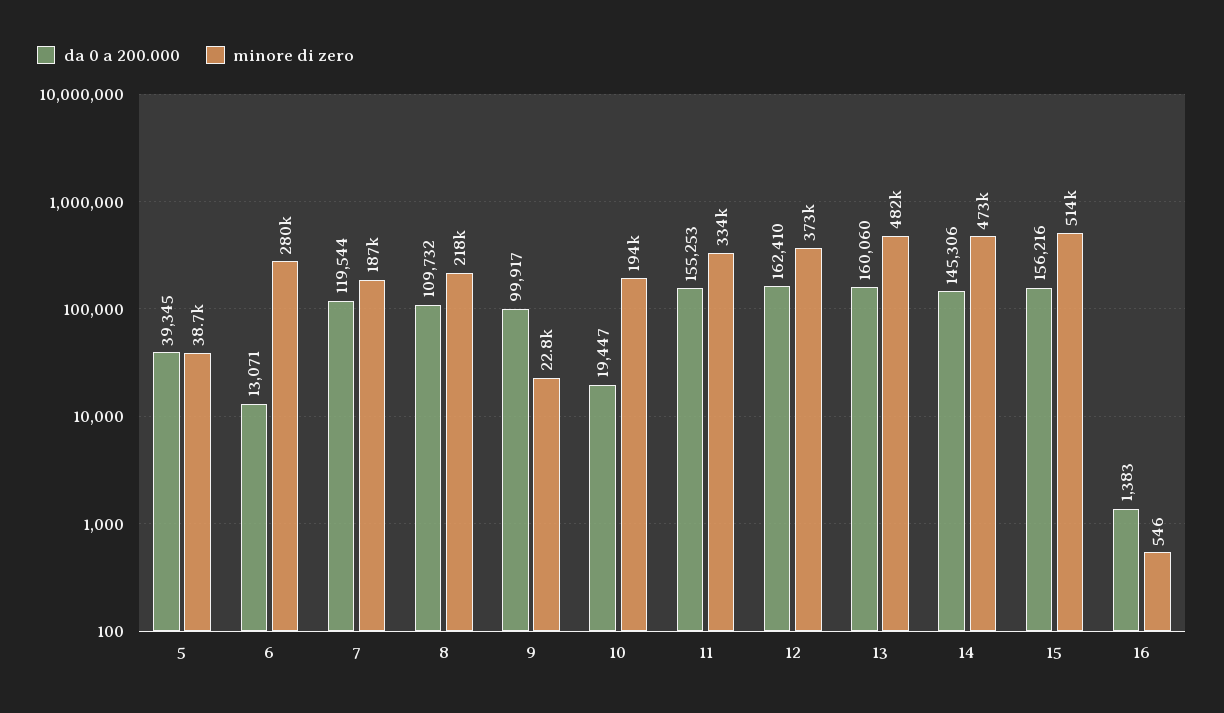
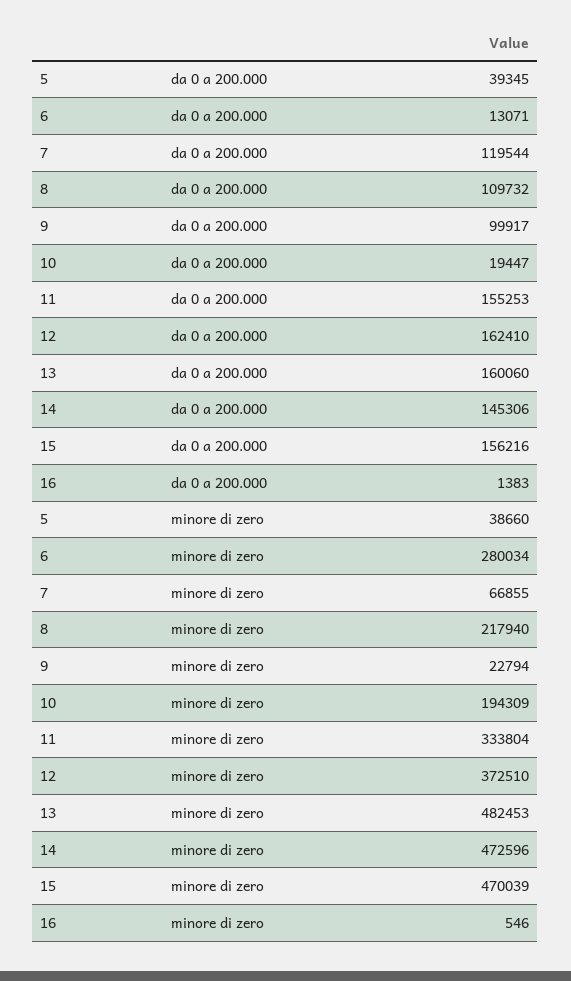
  {
    "da 0 a 200.000": {
      "5": 39345,
      "6": 13071,
      "7": 119544,
      "8": 109732,
      "9": 99917,
      "10": 19447,
      "11": 155253,
      "12": 162410,
      "13": 160060,
      "14": 145306,
      "15": 156216,
      "16": 1383
    },
    "minore di zero": {
      "5": 38660,
      "6": 280034,
-     "7": 187000,
+     "7": 66855,
      "8": 217940,
      "9": 22794,
      "10": 194309,
      "11": 333804,
      "12": 372510,
      "13": 482453,
      "14": 472596,
-     "15": 514000,
+     "15": 470039,
      "16": 546
    }
  }

